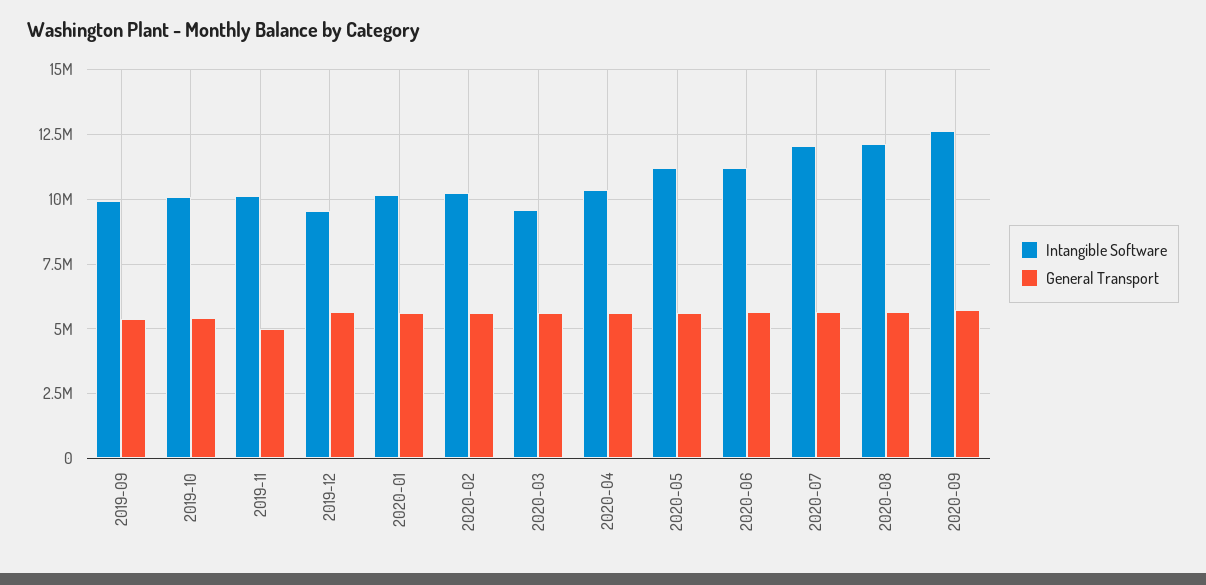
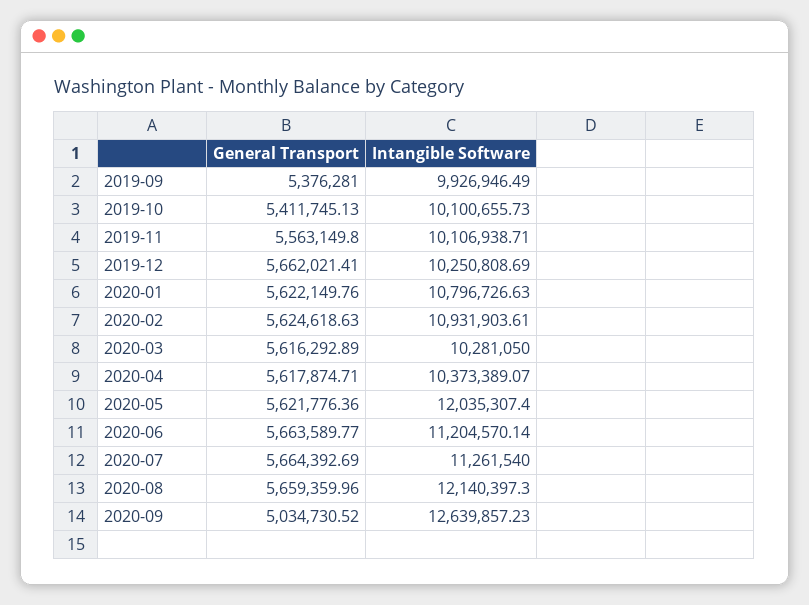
  {
    "Intangible Software": {
      "2019-09": 9926946.49,
      "2019-10": 10100655.73,
      "2019-11": 10106938.71,
-     "2019-12": 9500000,
+     "2019-12": 10250808.69,
-     "2020-01": 10250000,
+     "2020-01": 10796726.63,
-     "2020-02": 10250000,
+     "2020-02": 10931903.61,
-     "2020-03": 9500000,
+     "2020-03": 10281050,
      "2020-04": 10373389.07,
-     "2020-05": 11250000,
+     "2020-05": 12035307.4,
      "2020-06": 11204570.14,
-     "2020-07": 12000000,
+     "2020-07": 11261540,
      "2020-08": 12140397.3,
      "2020-09": 12639857.23
    },
    "General Transport": {
      "2019-09": 5376281,
      "2019-10": 5411745.13,
-     "2019-11": 5000000,
+     "2019-11": 5563149.8,
      "2019-12": 5662021.41,
      "2020-01": 5622149.76,
      "2020-02": 5624618.63,
      "2020-03": 5616292.89,
      "2020-04": 5617874.71,
      "2020-05": 5621776.36,
      "2020-06": 5663589.77,
      "2020-07": 5664392.69,
      "2020-08": 5659359.96,
-     "2020-09": 5750000
+     "2020-09": 5034730.52
    }
  }

